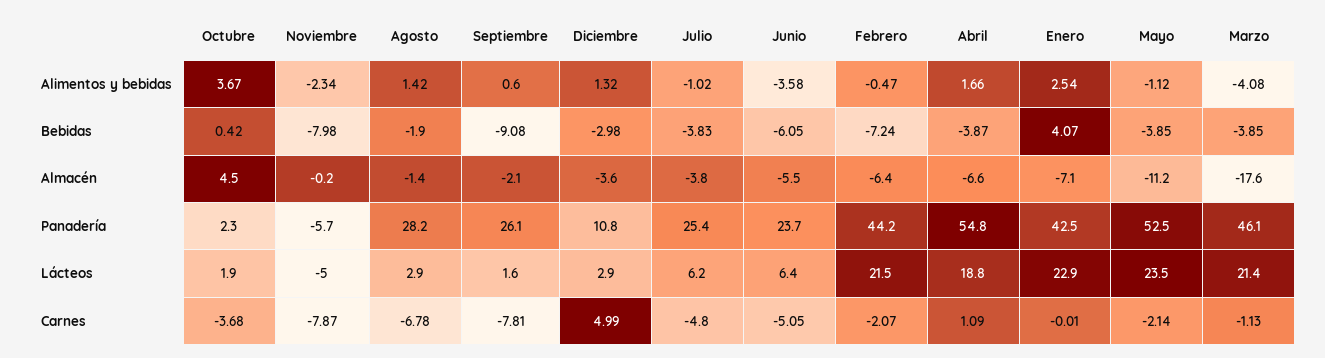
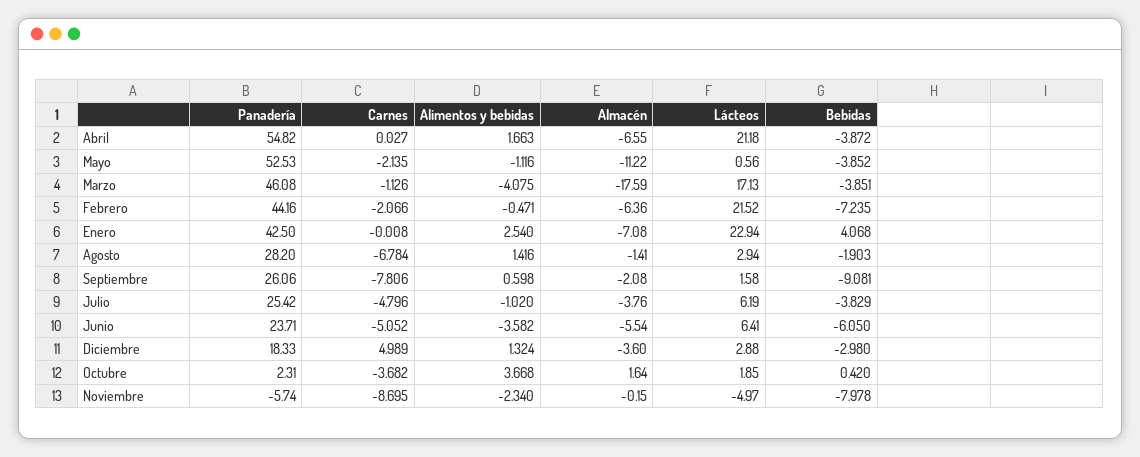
  {
    "Octubre": {
      "Alimentos y bebidas": 3.668,
      "Bebidas": 0.42,
-     "Almacén": 4.5,
+     "Almacén": 1.64,
      "Panadería": 2.31,
      "Lácteos": 1.85,
      "Carnes": -3.682
    },
    "Noviembre": {
      "Alimentos y bebidas": -2.34,
      "Bebidas": -7.978,
      "Almacén": -0.15,
      "Panadería": -5.74,
      "Lácteos": -4.97,
-     "Carnes": -7.87
+     "Carnes": -8.695
    },
    "Agosto": {
      "Alimentos y bebidas": 1.416,
      "Bebidas": -1.903,
      "Almacén": -1.41,
      "Panadería": 28.2,
      "Lácteos": 2.94,
      "Carnes": -6.784
    },
    "Septiembre": {
      "Alimentos y bebidas": 0.598,
      "Bebidas": -9.081,
      "Almacén": -2.08,
      "Panadería": 26.06,
      "Lácteos": 1.58,
      "Carnes": -7.806
    },
    "Diciembre": {
      "Alimentos y bebidas": 1.324,
      "Bebidas": -2.98,
      "Almacén": -3.6,
-     "Panadería": 10.8,
+     "Panadería": 18.33,
      "Lácteos": 2.88,
      "Carnes": 4.989
    },
    "Julio": {
      "Alimentos y bebidas": -1.02,
      "Bebidas": -3.829,
      "Almacén": -3.76,
      "Panadería": 25.42,
      "Lácteos": 6.19,
      "Carnes": -4.796
    },
    "Junio": {
      "Alimentos y bebidas": -3.582,
      "Bebidas": -6.05,
      "Almacén": -5.54,
      "Panadería": 23.71,
      "Lácteos": 6.41,
      "Carnes": -5.052
    },
    "Febrero": {
      "Alimentos y bebidas": -0.471,
      "Bebidas": -7.235,
      "Almacén": -6.36,
      "Panadería": 44.16,
      "Lácteos": 21.52,
      "Carnes": -2.066
    },
    "Abril": {
      "Alimentos y bebidas": 1.663,
      "Bebidas": -3.872,
      "Almacén": -6.55,
      "Panadería": 54.82,
-     "Lácteos": 18.8,
+     "Lácteos": 21.18,
-     "Carnes": 1.09
+     "Carnes": 0.027
    },
    "Enero": {
      "Alimentos y bebidas": 2.54,
      "Bebidas": 4.068,
      "Almacén": -7.08,
      "Panadería": 42.5,
      "Lácteos": 22.94,
      "Carnes": -0.008
    },
    "Mayo": {
      "Alimentos y bebidas": -1.116,
      "Bebidas": -3.852,
      "Almacén": -11.22,
      "Panadería": 52.53,
-     "Lácteos": 23.5,
+     "Lácteos": 0.56,
      "Carnes": -2.135
    },
    "Marzo": {
      "Alimentos y bebidas": -4.075,
      "Bebidas": -3.851,
      "Almacén": -17.59,
      "Panadería": 46.08,
-     "Lácteos": 21.4,
+     "Lácteos": 17.13,
      "Carnes": -1.126
    }
  }

